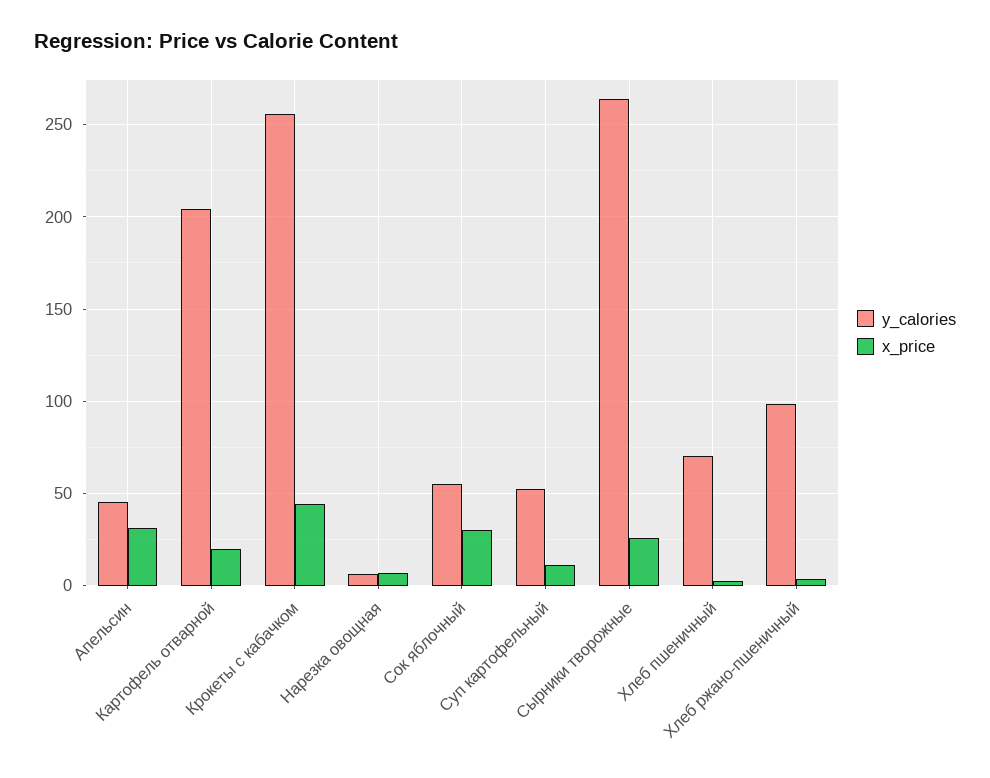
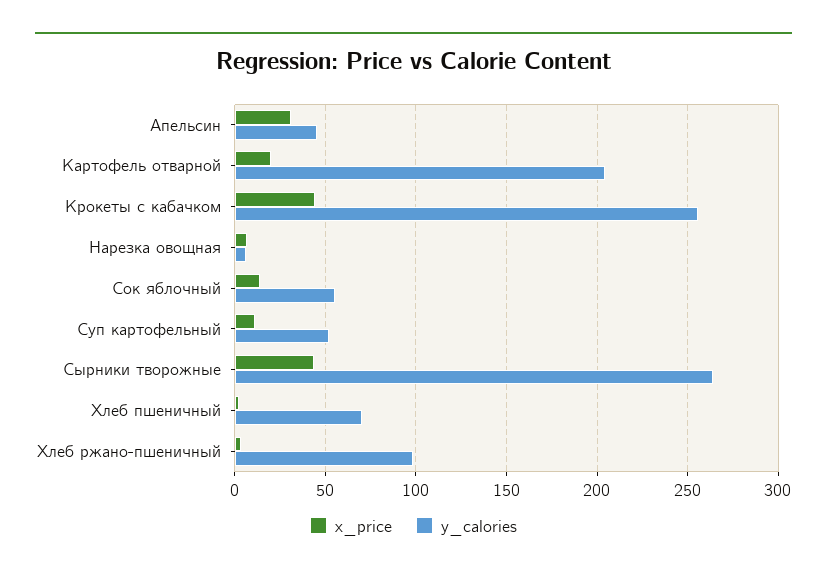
  {
    "y_calories": {
      "Апельсин": 45,
      "Картофель отварной": 205,
      "Крокеты с кабачком": 255,
      "Нарезка овощная": 5,
      "Сок яблочный": 55,
      "Суп картофельный": 50,
      "Сырники творожные": 265,
      "Хлеб пшеничный": 70,
      "Хлеб ржано-пшеничный": 100
    },
    "x_price": {
      "Апельсин": 30,
      "Картофель отварной": 20,
      "Крокеты с кабачком": 45,
      "Нарезка овощная": 5,
-     "Сок яблочный": 30,
+     "Сок яблочный": 15,
      "Суп картофельный": 10,
-     "Сырники творожные": 25,
+     "Сырники творожные": 45,
      "Хлеб пшеничный": 0,
      "Хлеб ржано-пшеничный": 5
    }
  }

